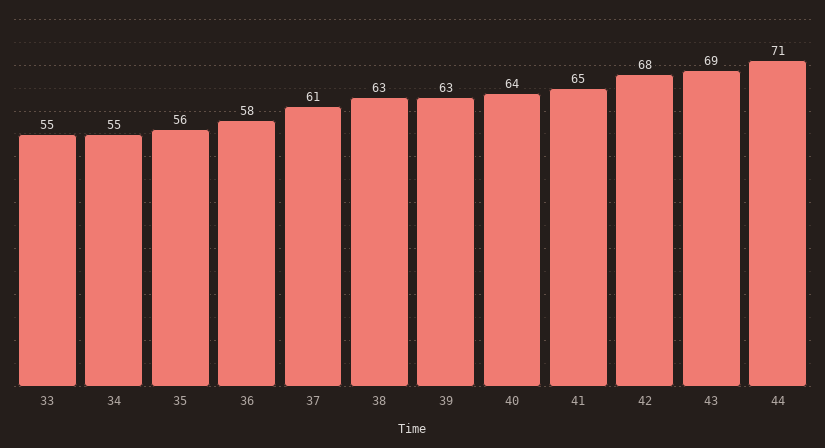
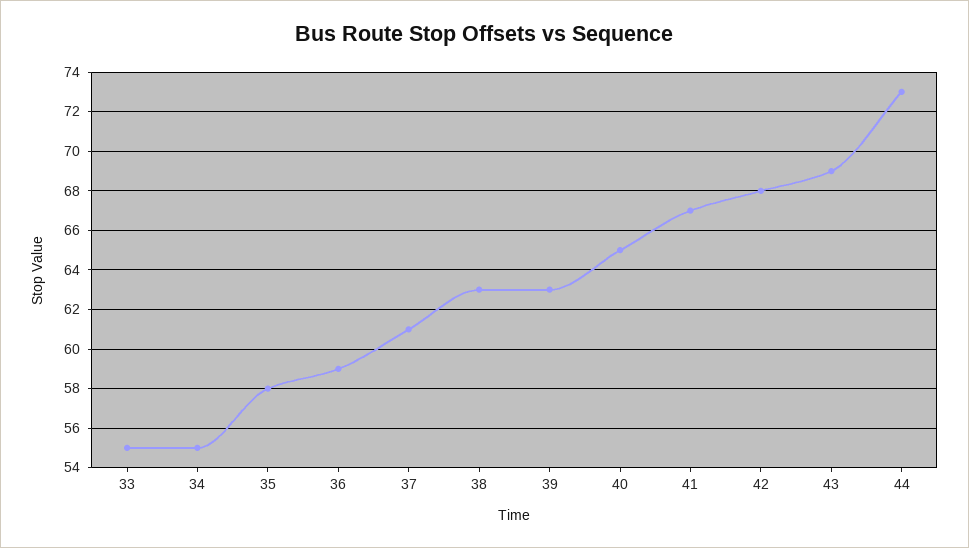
  {
    "33": 55,
    "34": 55,
-   "35": 56,
+   "35": 58,
-   "36": 58,
+   "36": 59,
    "37": 61,
    "38": 63,
    "39": 63,
-   "40": 64,
+   "40": 65,
-   "41": 65,
+   "41": 67,
    "42": 68,
    "43": 69,
-   "44": 71
+   "44": 73
  }

